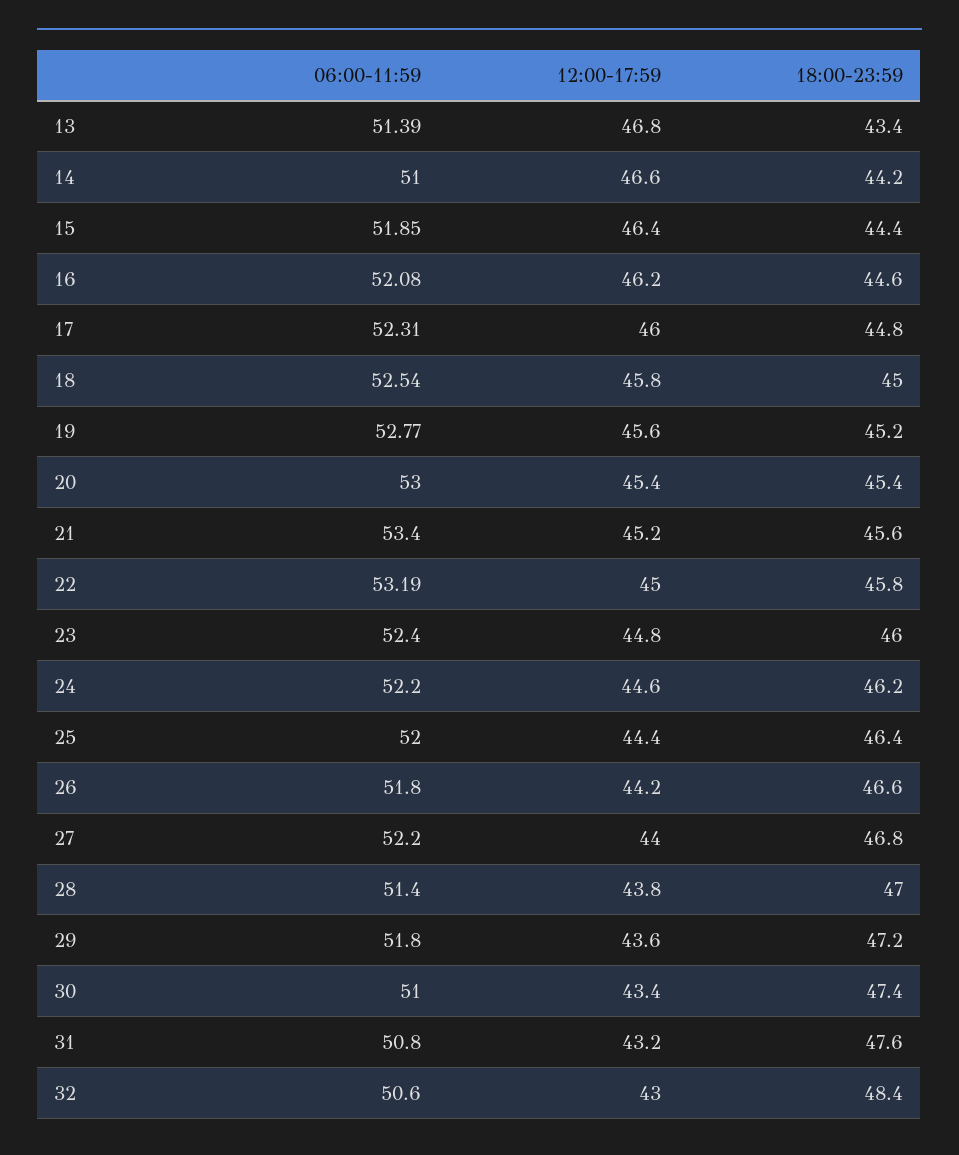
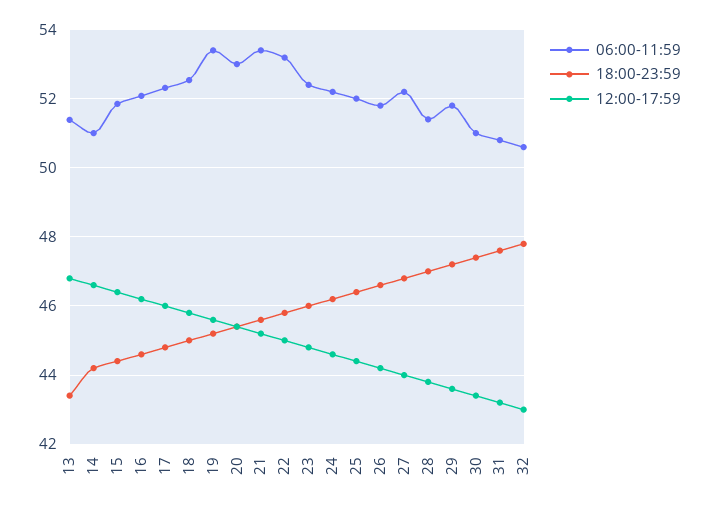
  {
    "06:00-11:59": {
      "13": 51.39,
      "14": 51,
      "15": 51.85,
      "16": 52.08,
      "17": 52.31,
      "18": 52.54,
-     "19": 52.77,
+     "19": 53.4,
      "20": 53,
      "21": 53.4,
      "22": 53.19,
      "23": 52.4,
      "24": 52.2,
      "25": 52,
      "26": 51.8,
      "27": 52.2,
      "28": 51.4,
      "29": 51.8,
      "30": 51,
      "31": 50.8,
      "32": 50.6
    },
    "12:00-17:59": {
      "13": 46.8,
      "14": 46.6,
      "15": 46.4,
      "16": 46.2,
      "17": 46,
      "18": 45.8,
      "19": 45.6,
      "20": 45.4,
      "21": 45.2,
      "22": 45,
      "23": 44.8,
      "24": 44.6,
      "25": 44.4,
      "26": 44.2,
      "27": 44,
      "28": 43.8,
      "29": 43.6,
      "30": 43.4,
      "31": 43.2,
      "32": 43
    },
    "18:00-23:59": {
      "13": 43.4,
      "14": 44.2,
      "15": 44.4,
      "16": 44.6,
      "17": 44.8,
      "18": 45,
      "19": 45.2,
      "20": 45.4,
      "21": 45.6,
      "22": 45.8,
      "23": 46,
      "24": 46.2,
      "25": 46.4,
      "26": 46.6,
      "27": 46.8,
      "28": 47,
      "29": 47.2,
      "30": 47.4,
      "31": 47.6,
-     "32": 48.4
+     "32": 47.8
    }
  }

